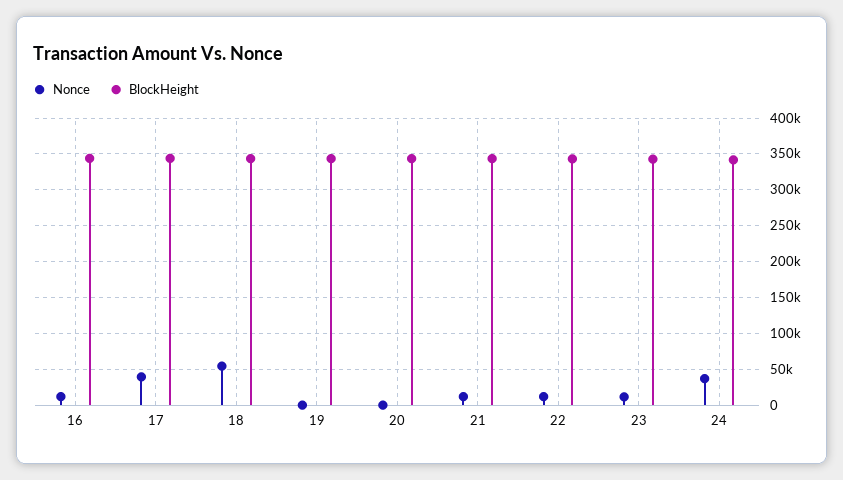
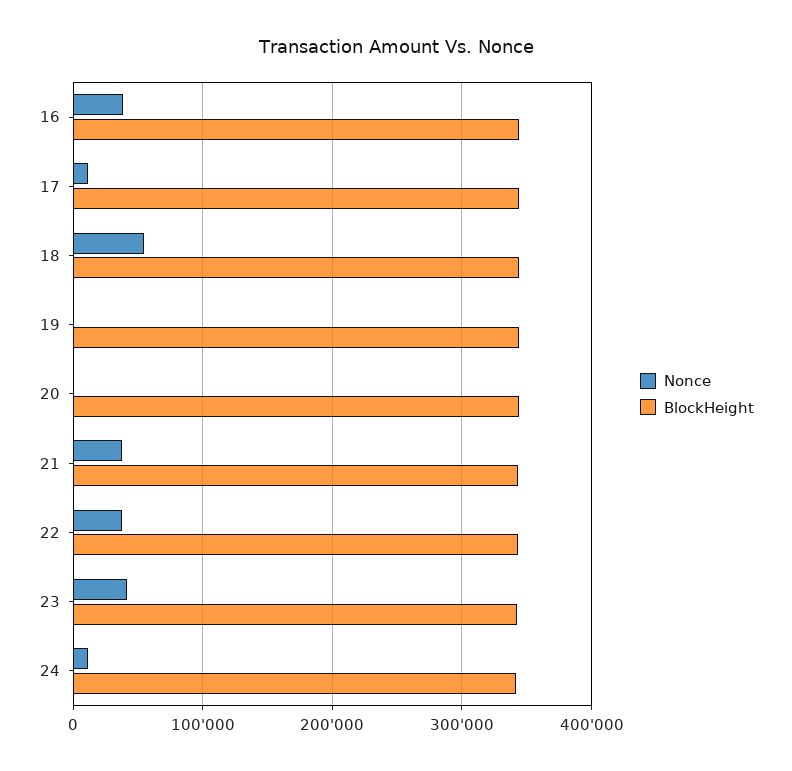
  {
    "Nonce": {
-     "16": 10000,
+     "16": 40000,
-     "17": 40000,
+     "17": 10000,
      "18": 50000,
      "19": 0,
      "20": 0,
-     "21": 10000,
+     "21": 40000,
-     "22": 10000,
+     "22": 40000,
-     "23": 10000,
+     "23": 40000,
-     "24": 40000
+     "24": 10000
    },
    "BlockHeight": {
      "16": 340000,
      "17": 340000,
      "18": 340000,
      "19": 340000,
      "20": 340000,
      "21": 340000,
      "22": 340000,
      "23": 340000,
      "24": 340000
    }
  }

